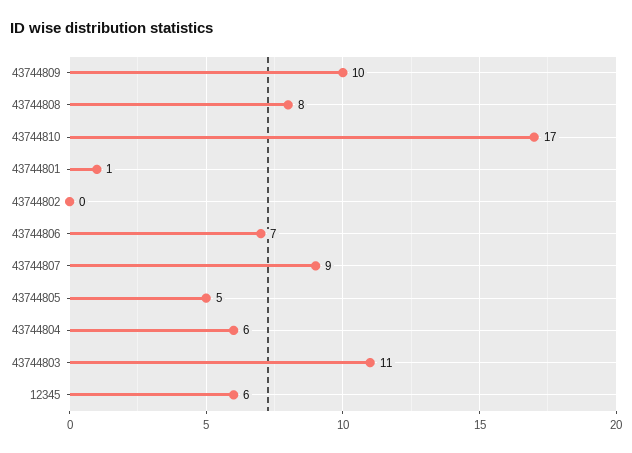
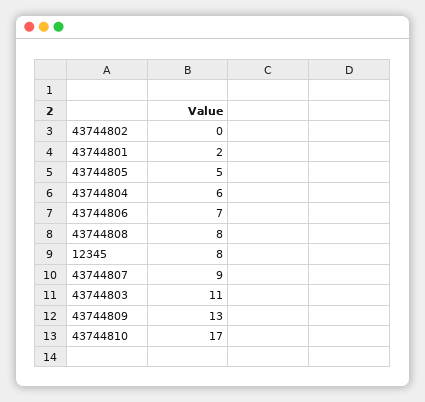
  {
-   "43744809": 10,
+   "43744809": 13,
    "43744808": 8,
    "43744810": 17,
-   "43744801": 1,
+   "43744801": 2,
    "43744802": 0,
    "43744806": 7,
    "43744807": 9,
    "43744805": 5,
    "43744804": 6,
    "43744803": 11,
-   "12345": 6
+   "12345": 8
  }

